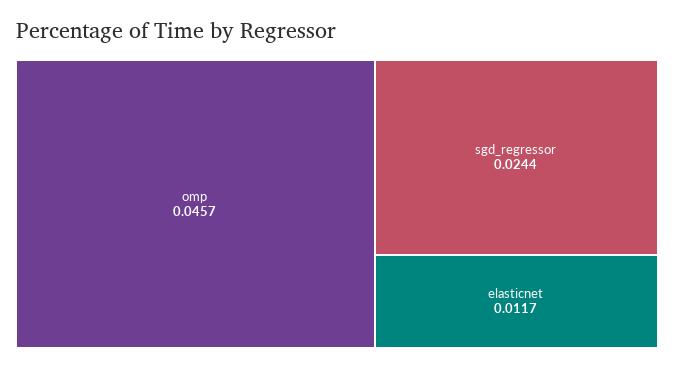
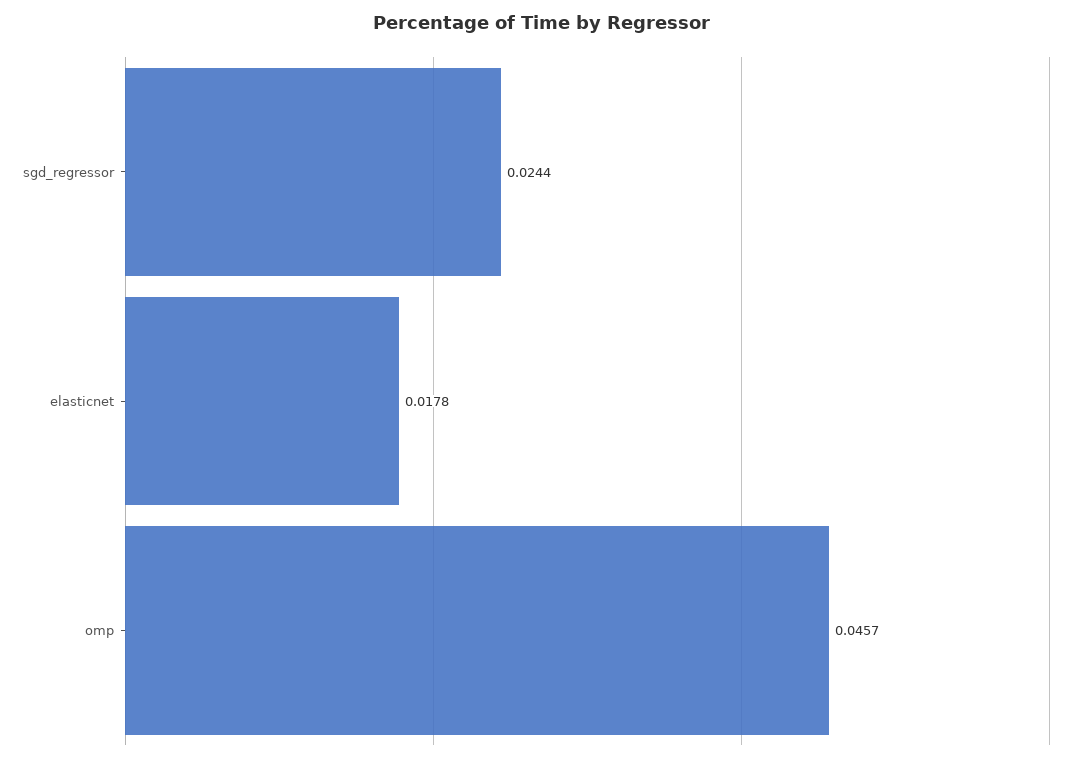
  {
    "omp": 0.0457,
    "sgd_regressor": 0.0244,
-   "elasticnet": 0.0117
+   "elasticnet": 0.0178
  }

